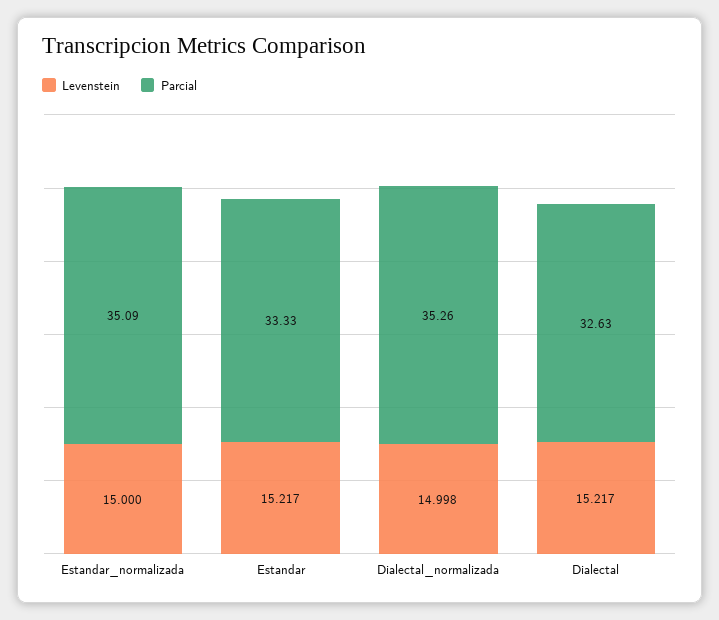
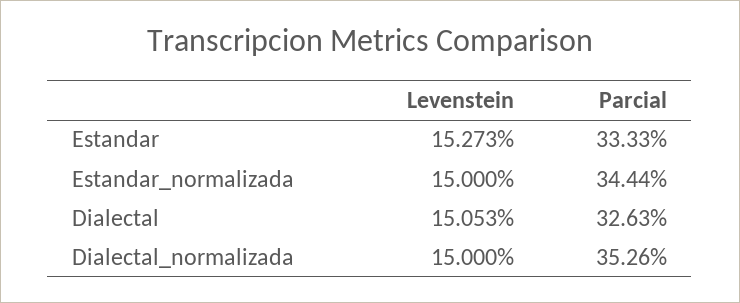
  {
    "Levenstein": {
      "Estandar_normalizada": 15,
-     "Estandar": 15.217,
+     "Estandar": 15.273,
-     "Dialectal_normalizada": 14.998,
+     "Dialectal_normalizada": 15,
-     "Dialectal": 15.217
+     "Dialectal": 15.053
    },
    "Parcial": {
-     "Estandar_normalizada": 35.09,
+     "Estandar_normalizada": 34.44,
      "Estandar": 33.33,
      "Dialectal_normalizada": 35.26,
      "Dialectal": 32.63
    }
  }

